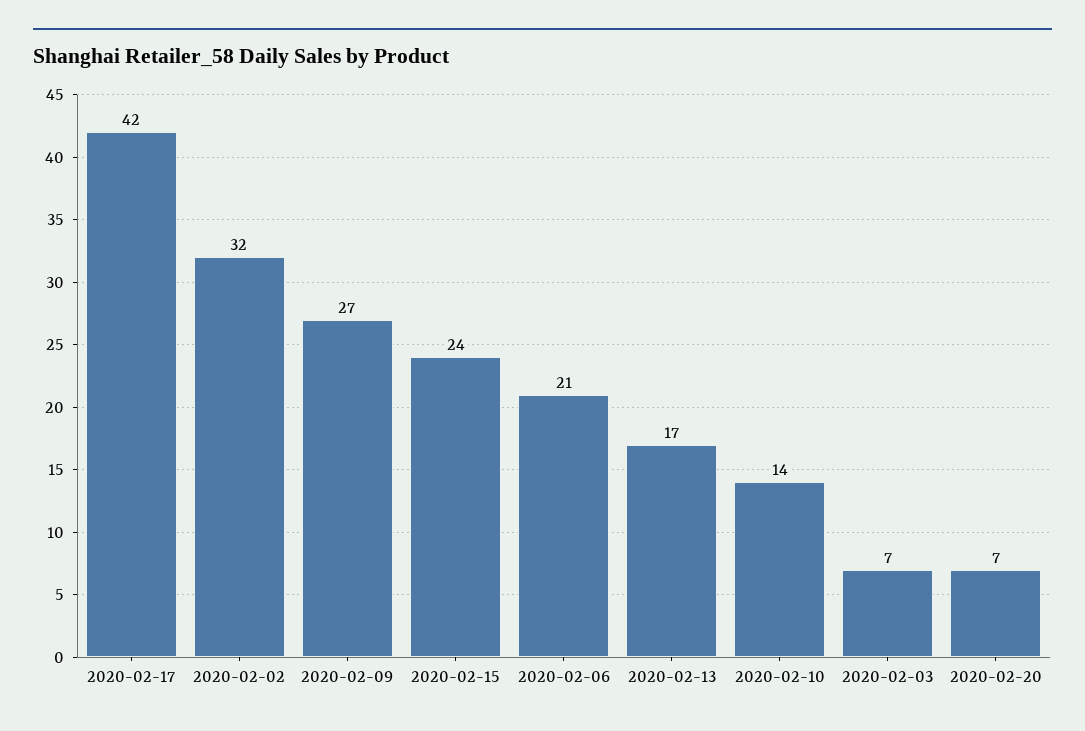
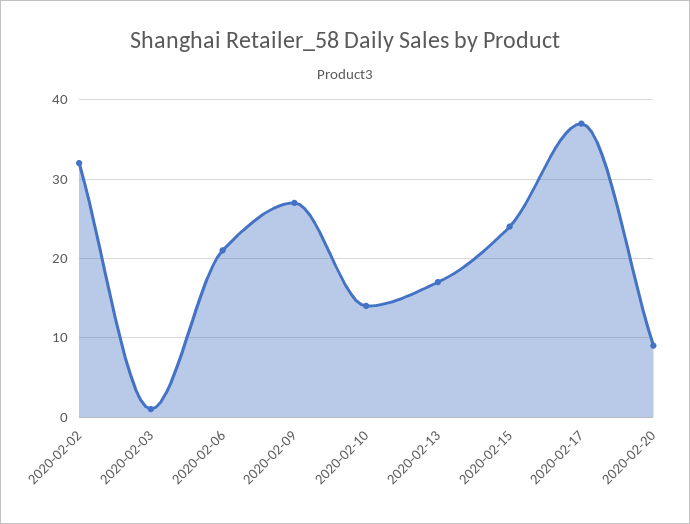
  {
-   "2020-02-17": 42,
+   "2020-02-17": 37,
    "2020-02-02": 32,
    "2020-02-09": 27,
    "2020-02-15": 24,
    "2020-02-06": 21,
    "2020-02-13": 17,
    "2020-02-10": 14,
-   "2020-02-03": 7,
+   "2020-02-03": 1,
-   "2020-02-20": 7
+   "2020-02-20": 9
  }

